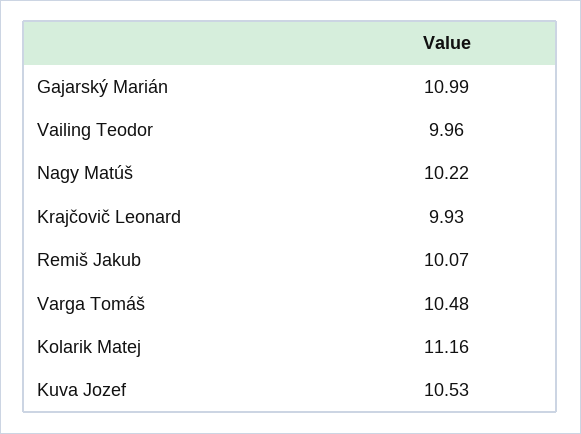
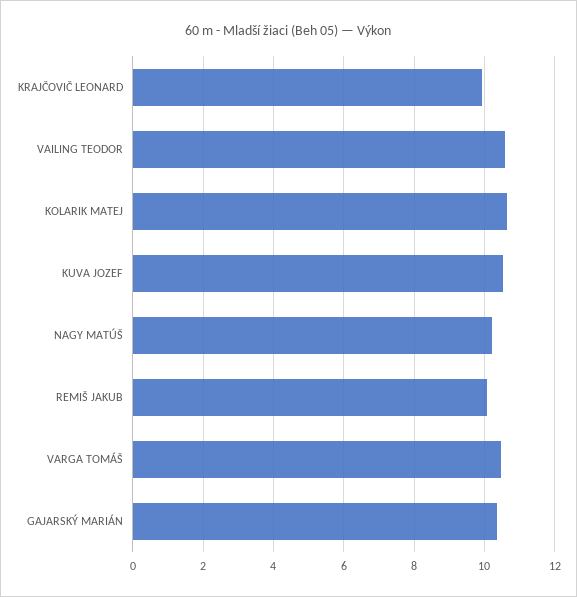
  {
-   "Gajarský Marián": 10.99,
+   "Gajarský Marián": 10.4,
-   "Vailing Teodor": 9.96,
+   "Vailing Teodor": 10.6,
    "Nagy Matúš": 10.22,
    "Krajčovič Leonard": 9.93,
    "Remiš Jakub": 10.07,
    "Varga Tomáš": 10.48,
-   "Kolarik Matej": 11.16,
+   "Kolarik Matej": 10.6,
    "Kuva Jozef": 10.53
  }

